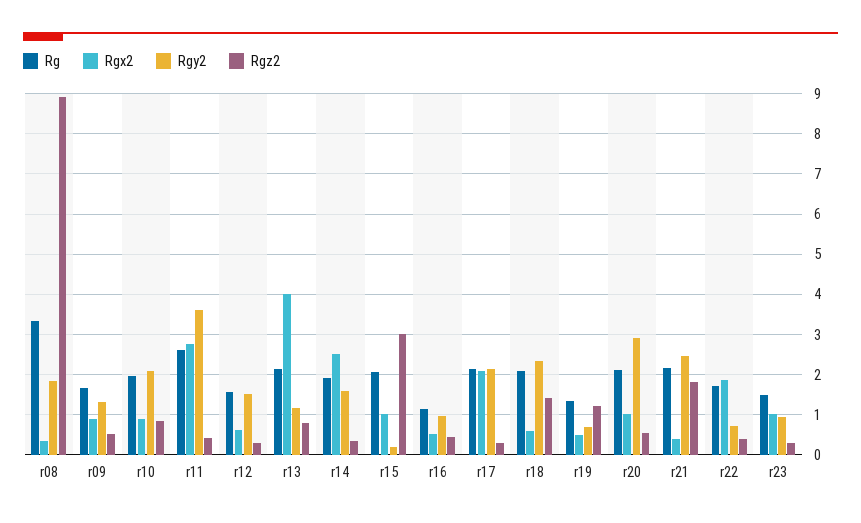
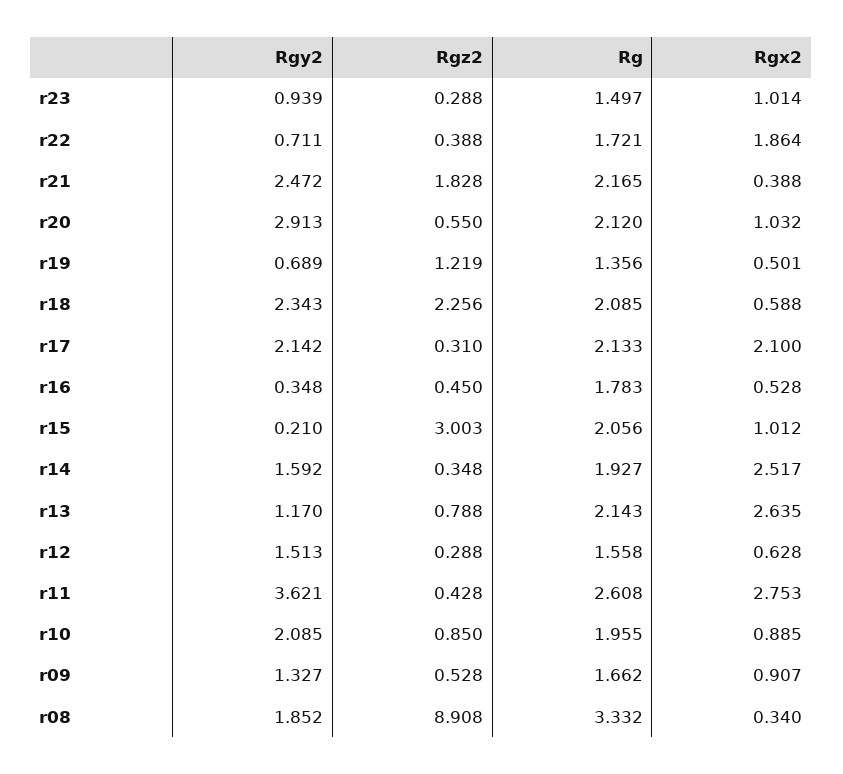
  {
    "Rg": {
      "r08": 3.332,
      "r09": 1.662,
      "r10": 1.955,
      "r11": 2.608,
      "r12": 1.558,
      "r13": 2.143,
      "r14": 1.927,
      "r15": 2.056,
-     "r16": 1.2,
+     "r16": 1.783,
      "r17": 2.133,
      "r18": 2.085,
      "r19": 1.356,
      "r20": 2.12,
      "r21": 2.165,
      "r22": 1.721,
      "r23": 1.497
    },
    "Rgx2": {
      "r08": 0.34,
      "r09": 0.907,
      "r10": 0.885,
      "r11": 2.753,
      "r12": 0.628,
-     "r13": 4,
+     "r13": 2.635,
      "r14": 2.517,
      "r15": 1.012,
      "r16": 0.528,
      "r17": 2.1,
      "r18": 0.588,
      "r19": 0.501,
      "r20": 1.032,
      "r21": 0.388,
      "r22": 1.864,
      "r23": 1.014
    },
    "Rgy2": {
      "r08": 1.852,
      "r09": 1.327,
      "r10": 2.085,
      "r11": 3.621,
      "r12": 1.513,
      "r13": 1.17,
      "r14": 1.592,
      "r15": 0.21,
-     "r16": 1,
+     "r16": 0.348,
      "r17": 2.142,
      "r18": 2.343,
      "r19": 0.689,
      "r20": 2.913,
      "r21": 2.472,
      "r22": 0.711,
      "r23": 0.939
    },
    "Rgz2": {
      "r08": 8.908,
      "r09": 0.528,
      "r10": 0.85,
      "r11": 0.428,
      "r12": 0.288,
      "r13": 0.788,
      "r14": 0.348,
      "r15": 3.003,
      "r16": 0.45,
      "r17": 0.31,
-     "r18": 1.4,
+     "r18": 2.256,
      "r19": 1.219,
      "r20": 0.55,
      "r21": 1.828,
      "r22": 0.388,
      "r23": 0.288
    }
  }

